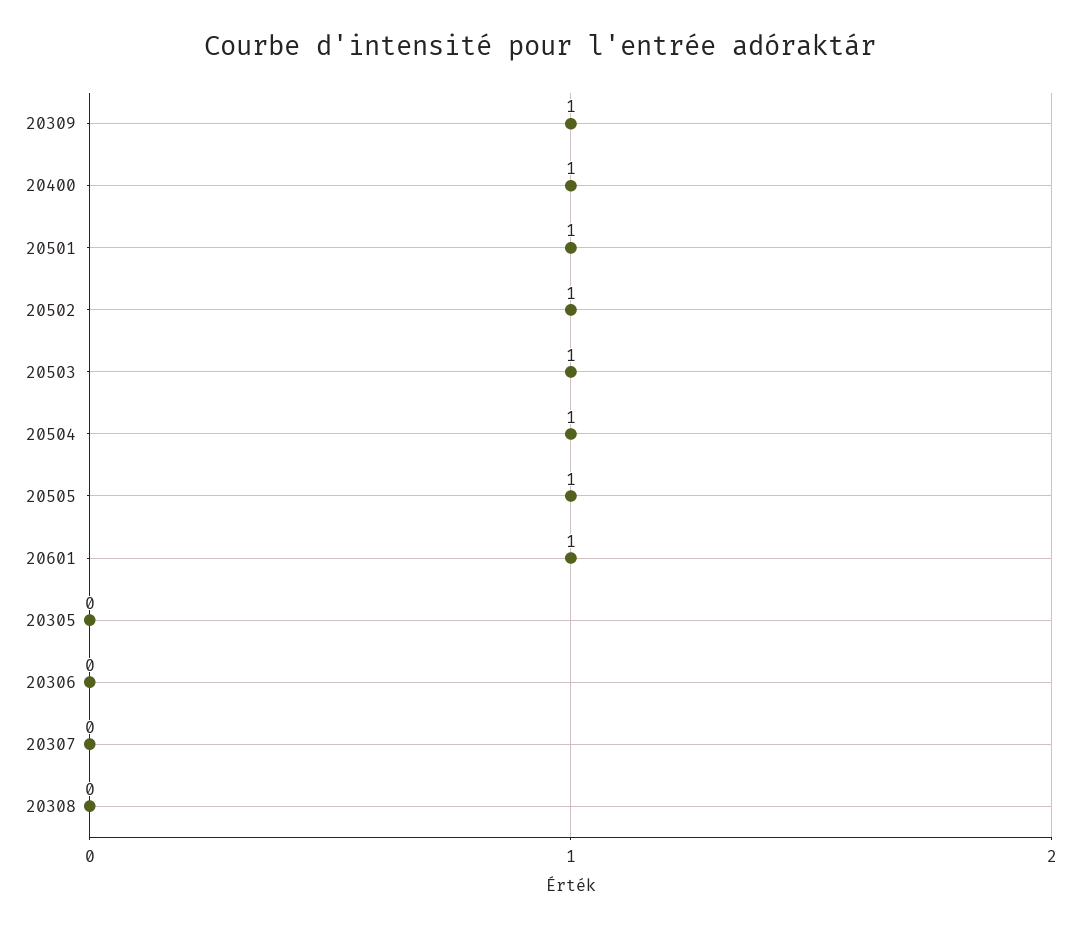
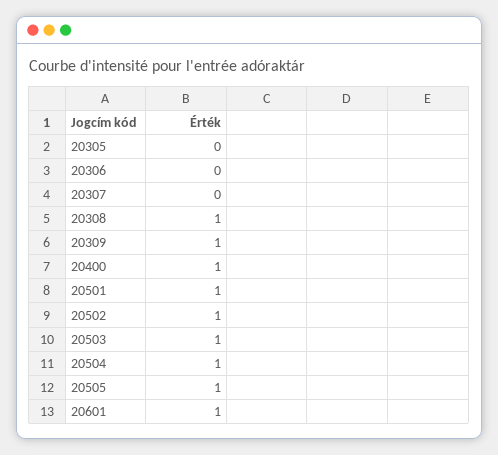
  {
    "20309": 1,
    "20400": 1,
    "20501": 1,
    "20502": 1,
    "20503": 1,
    "20504": 1,
    "20505": 1,
    "20601": 1,
    "20305": 0,
    "20306": 0,
    "20307": 0,
-   "20308": 0
+   "20308": 1
  }

